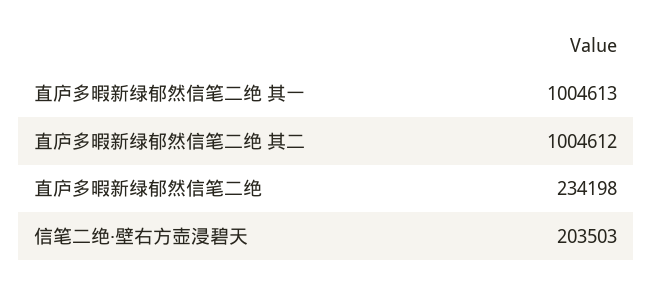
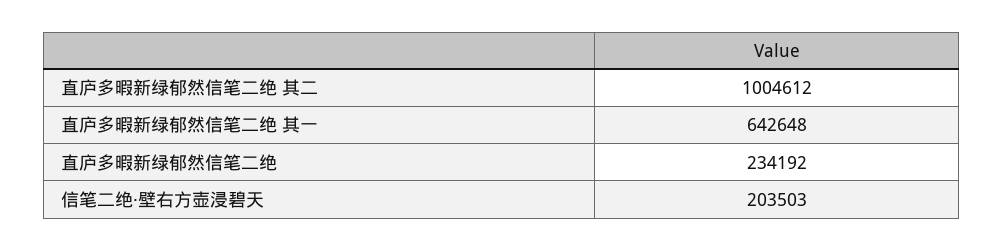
  {
-   "直庐多暇新绿郁然信笔二绝 其一": 1004613,
+   "直庐多暇新绿郁然信笔二绝 其一": 642648,
    "直庐多暇新绿郁然信笔二绝 其二": 1004612,
-   "直庐多暇新绿郁然信笔二绝": 234198,
+   "直庐多暇新绿郁然信笔二绝": 234192,
    "信笔二绝·壁右方壶浸碧天": 203503
  }

